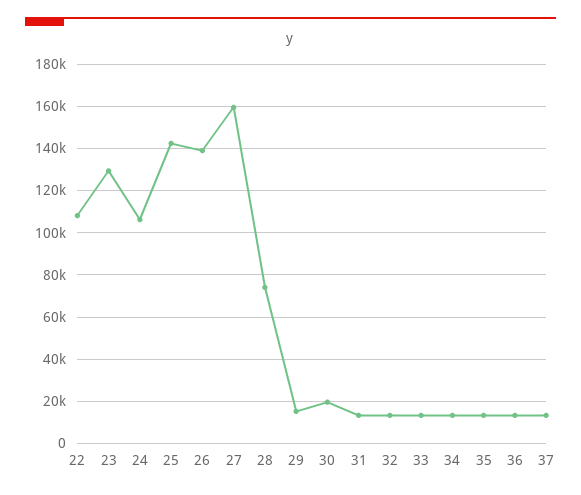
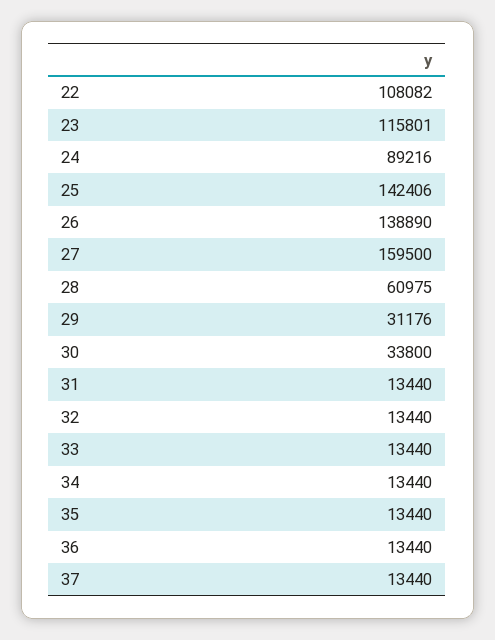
  {
    "22": 108082,
-   "23": 130000,
+   "23": 115801,
-   "24": 105000,
+   "24": 89216,
    "25": 142406,
    "26": 138890,
    "27": 159500,
-   "28": 75000,
+   "28": 60975,
-   "29": 15000,
+   "29": 31176,
-   "30": 20000,
+   "30": 33800,
    "31": 13440,
    "32": 13440,
    "33": 13440,
    "34": 13440,
    "35": 13440,
    "36": 13440,
    "37": 13440
  }

